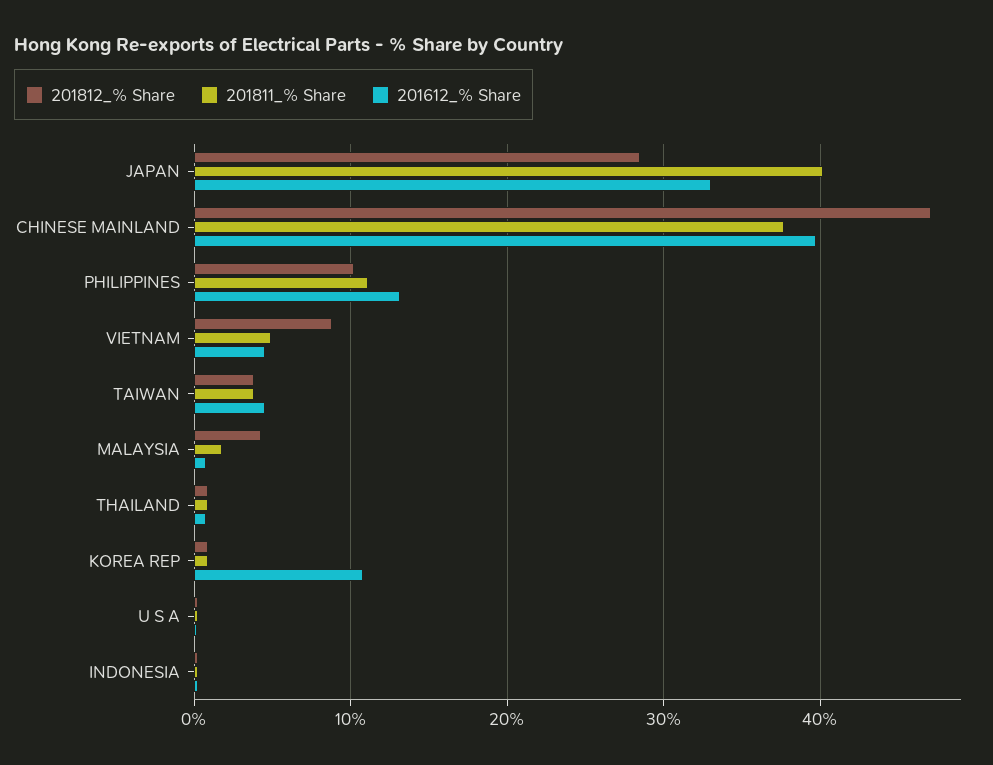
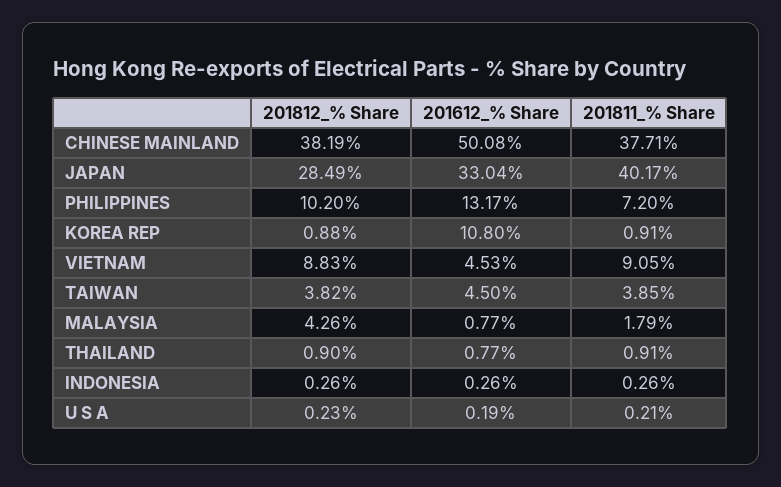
  {
    "201812_% Share": {
      "JAPAN": 28.49,
-     "CHINESE MAINLAND": 47,
+     "CHINESE MAINLAND": 38.19,
      "PHILIPPINES": 10.2,
      "VIETNAM": 8.83,
      "TAIWAN": 3.82,
      "MALAYSIA": 4.26,
      "THAILAND": 0.9,
      "KOREA REP": 0.88,
      "U S A": 0.23,
      "INDONESIA": 0.26
    },
    "201811_% Share": {
      "JAPAN": 40.17,
      "CHINESE MAINLAND": 37.71,
-     "PHILIPPINES": 11,
+     "PHILIPPINES": 7.2,
-     "VIETNAM": 5,
+     "VIETNAM": 9.05,
      "TAIWAN": 3.85,
      "MALAYSIA": 1.79,
      "THAILAND": 0.91,
      "KOREA REP": 0.91,
      "U S A": 0.21,
      "INDONESIA": 0.26
    },
    "201612_% Share": {
      "JAPAN": 33.04,
-     "CHINESE MAINLAND": 40,
+     "CHINESE MAINLAND": 50.08,
      "PHILIPPINES": 13.17,
      "VIETNAM": 4.53,
      "TAIWAN": 4.5,
      "MALAYSIA": 0.77,
      "THAILAND": 0.77,
      "KOREA REP": 10.8,
      "U S A": 0.19,
      "INDONESIA": 0.26
    }
  }

